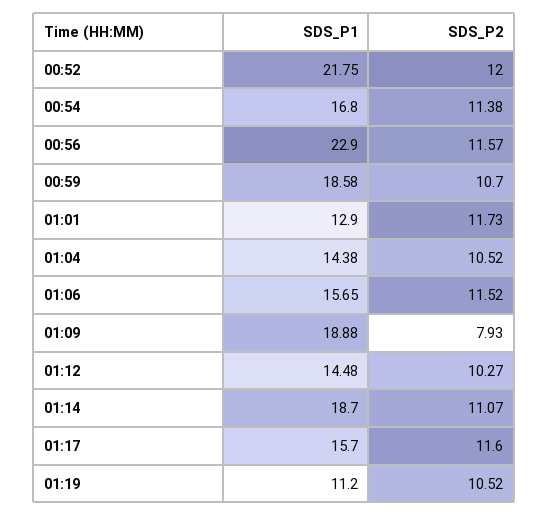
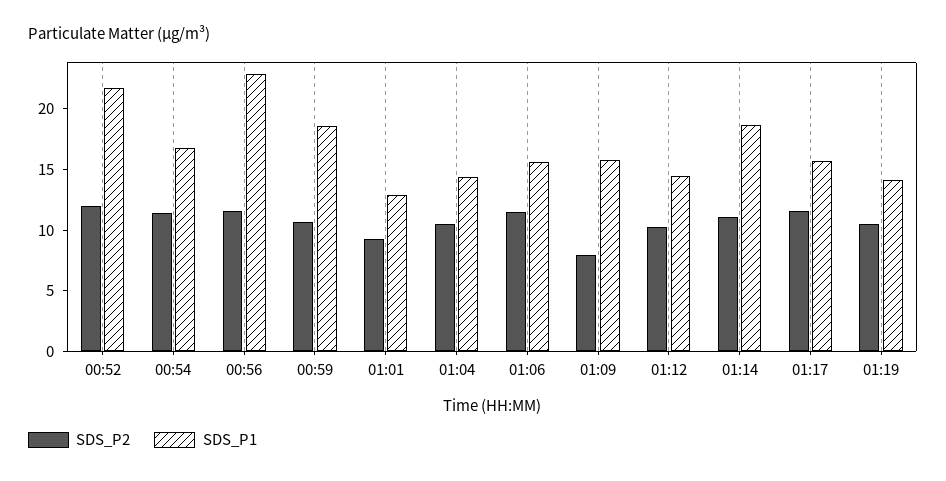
  {
    "SDS_P1": {
      "00:52": 21.75,
      "00:54": 16.8,
      "00:56": 22.9,
      "00:59": 18.58,
      "01:01": 12.9,
      "01:04": 14.38,
      "01:06": 15.65,
-     "01:09": 18.88,
+     "01:09": 16,
      "01:12": 14.48,
      "01:14": 18.7,
      "01:17": 15.7,
-     "01:19": 11.2
+     "01:19": 14
    },
    "SDS_P2": {
      "00:52": 12,
      "00:54": 11.38,
      "00:56": 11.57,
      "00:59": 10.7,
-     "01:01": 11.73,
+     "01:01": 9,
      "01:04": 10.52,
      "01:06": 11.52,
      "01:09": 7.93,
      "01:12": 10.27,
      "01:14": 11.07,
      "01:17": 11.6,
      "01:19": 10.52
    }
  }

